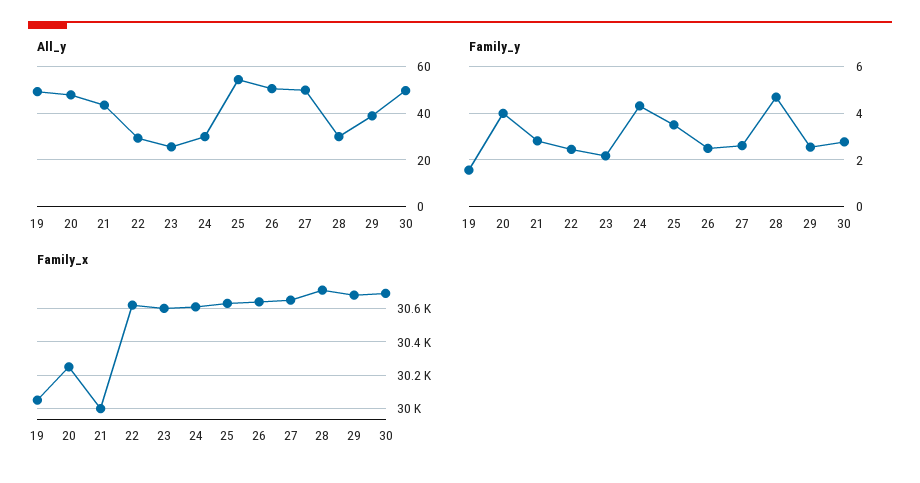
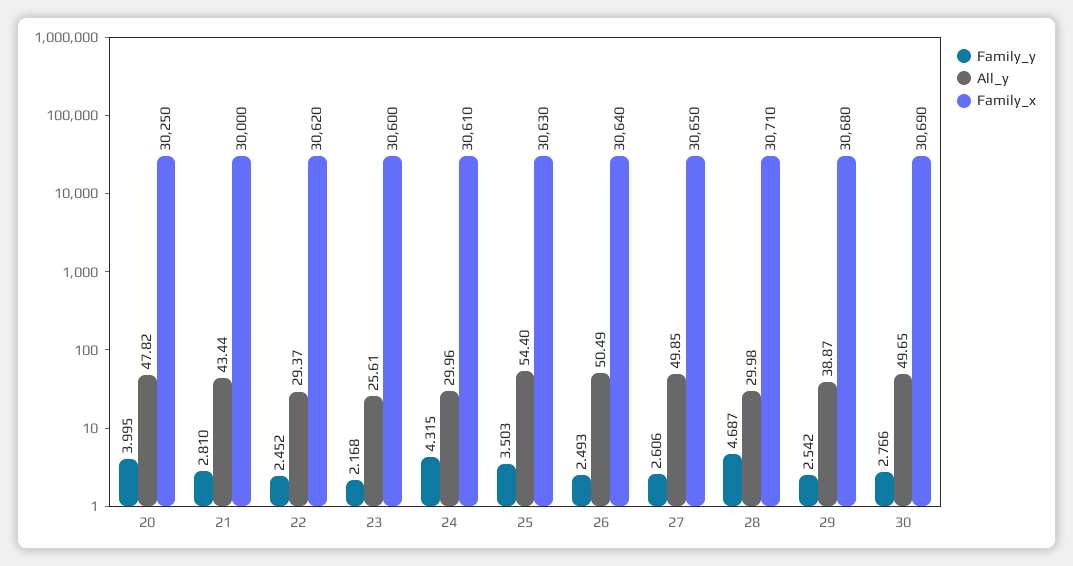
  {
    "All_y": {
-     "19": 50,
      "20": 47.82,
      "21": 43.44,
      "22": 29.37,
      "23": 25.61,
      "24": 29.96,
      "25": 54.4,
      "26": 50.49,
      "27": 49.85,
      "28": 29.98,
      "29": 38.87,
      "30": 49.65
    },
    "Family_y": {
-     "19": 1.5,
      "20": 3.995,
      "21": 2.81,
      "22": 2.452,
      "23": 2.168,
      "24": 4.315,
      "25": 3.503,
      "26": 2.493,
      "27": 2.606,
      "28": 4.687,
      "29": 2.542,
      "30": 2.766
    },
    "Family_x": {
-     "19": 30050,
      "20": 30250,
      "21": 30000,
      "22": 30620,
      "23": 30600,
      "24": 30610,
      "25": 30630,
      "26": 30640,
      "27": 30650,
      "28": 30710,
      "29": 30680,
      "30": 30690
    }
  }

